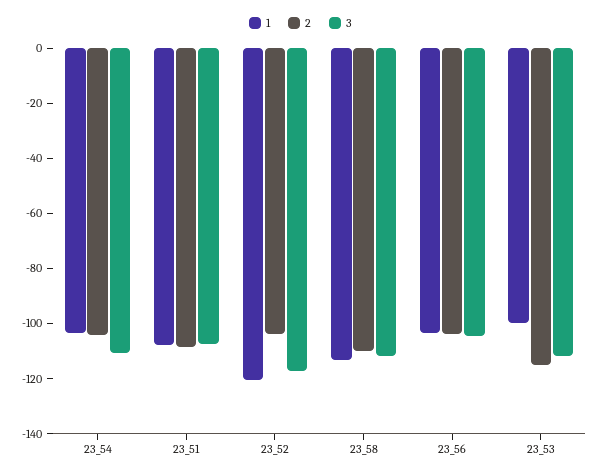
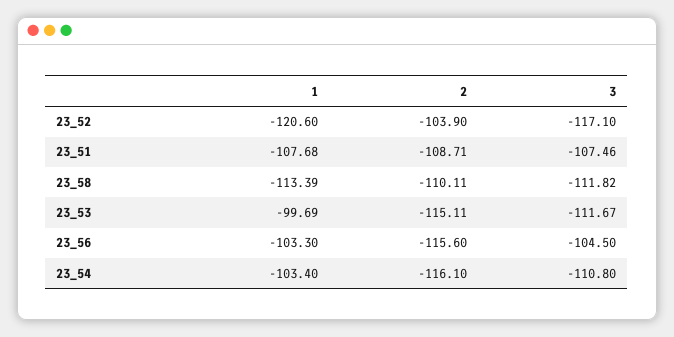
  {
    "1": {
      "23_54": -103.4,
      "23_51": -107.68,
      "23_52": -120.6,
      "23_58": -113.39,
      "23_56": -103.3,
      "23_53": -99.69
    },
    "2": {
-     "23_54": -105,
+     "23_54": -116.1,
      "23_51": -108.71,
      "23_52": -103.9,
      "23_58": -110.11,
-     "23_56": -105,
+     "23_56": -115.6,
      "23_53": -115.11
    },
    "3": {
      "23_54": -110.8,
      "23_51": -107.46,
      "23_52": -117.1,
      "23_58": -111.82,
      "23_56": -104.5,
      "23_53": -111.67
    }
  }

